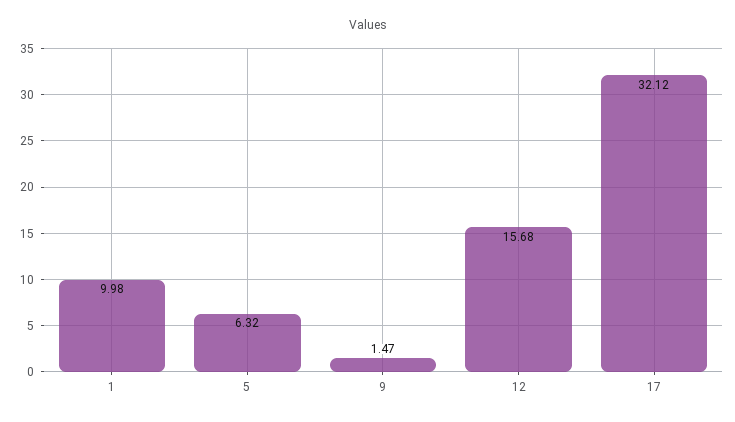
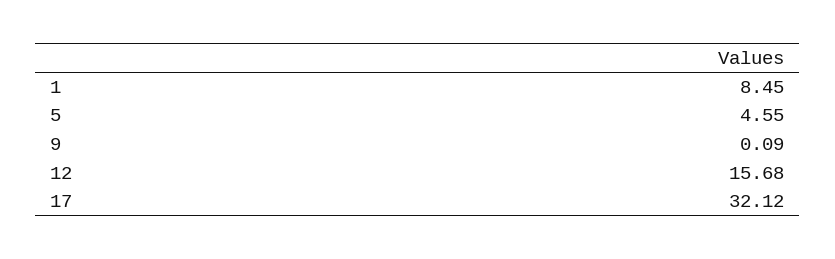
  {
-   "1": 9.98,
+   "1": 8.45,
-   "5": 6.32,
+   "5": 4.55,
-   "9": 1.47,
+   "9": 0.09,
    "12": 15.68,
    "17": 32.12
  }

